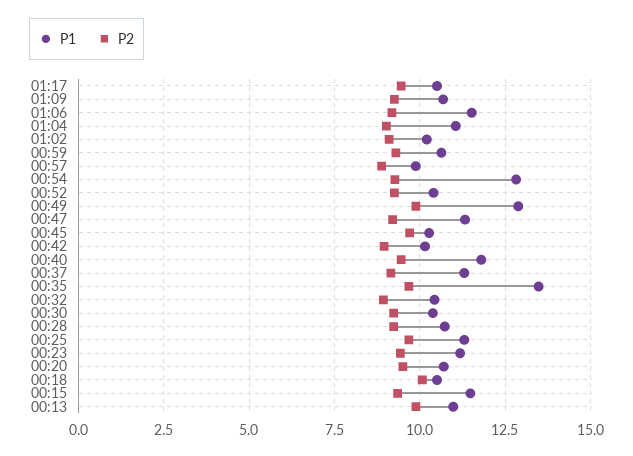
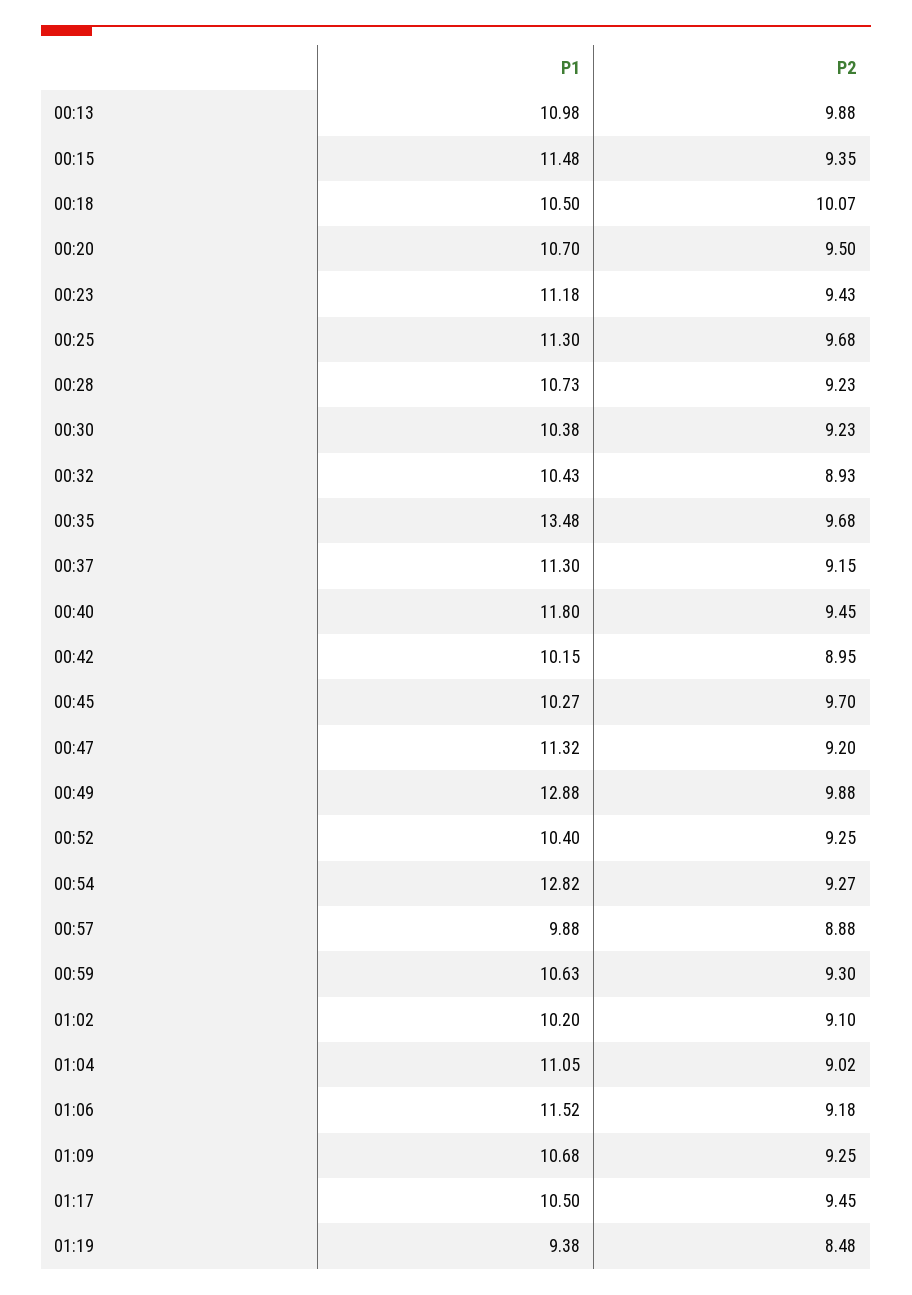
  {
    "P1": {
      "01:17": 10.5,
      "01:09": 10.68,
      "01:06": 11.52,
      "01:04": 11.05,
      "01:02": 10.2,
      "00:59": 10.63,
      "00:57": 9.88,
      "00:54": 12.82,
      "00:52": 10.4,
      "00:49": 12.88,
      "00:47": 11.32,
      "00:45": 10.27,
      "00:42": 10.15,
      "00:40": 11.8,
      "00:37": 11.3,
      "00:35": 13.48,
      "00:32": 10.43,
      "00:30": 10.38,
      "00:28": 10.73,
      "00:25": 11.3,
      "00:23": 11.18,
      "00:20": 10.7,
      "00:18": 10.5,
      "00:15": 11.48,
-     "00:13": 10.98
+     "00:13": 10.98,
+     "01:19": 9.38
    },
    "P2": {
      "01:17": 9.45,
      "01:09": 9.25,
      "01:06": 9.18,
      "01:04": 9.02,
      "01:02": 9.1,
      "00:59": 9.3,
      "00:57": 8.88,
      "00:54": 9.27,
      "00:52": 9.25,
      "00:49": 9.88,
      "00:47": 9.2,
      "00:45": 9.7,
      "00:42": 8.95,
      "00:40": 9.45,
      "00:37": 9.15,
      "00:35": 9.68,
      "00:32": 8.93,
      "00:30": 9.23,
      "00:28": 9.23,
      "00:25": 9.68,
      "00:23": 9.43,
      "00:20": 9.5,
      "00:18": 10.07,
      "00:15": 9.35,
-     "00:13": 9.88
+     "00:13": 9.88,
+     "01:19": 8.48
    }
  }

